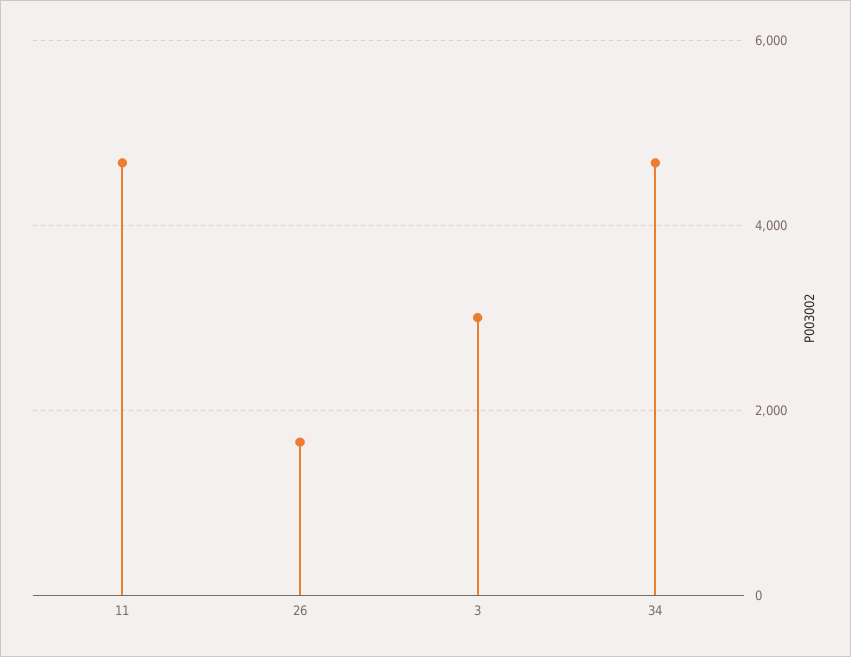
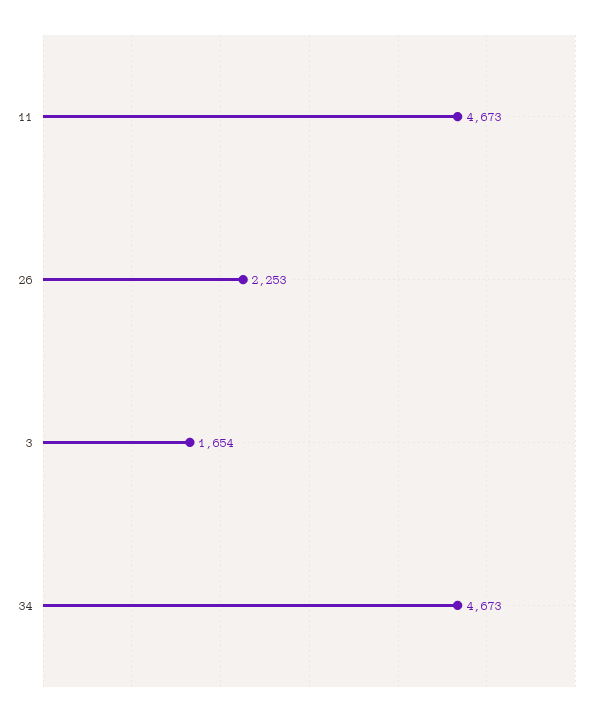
  {
    "11": 4673,
-   "26": 1600,
+   "26": 2253,
-   "3": 3000,
+   "3": 1654,
    "34": 4673
  }

